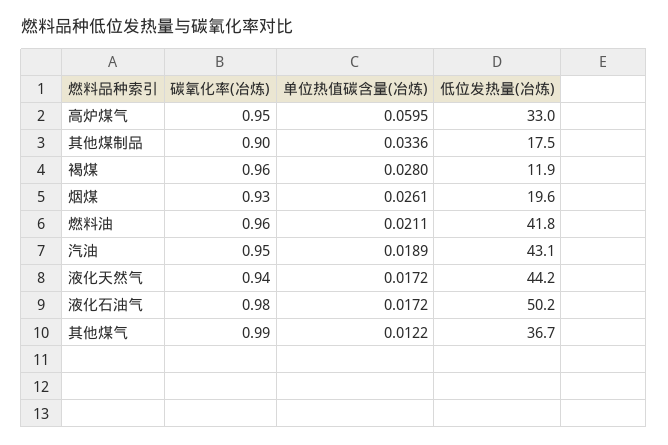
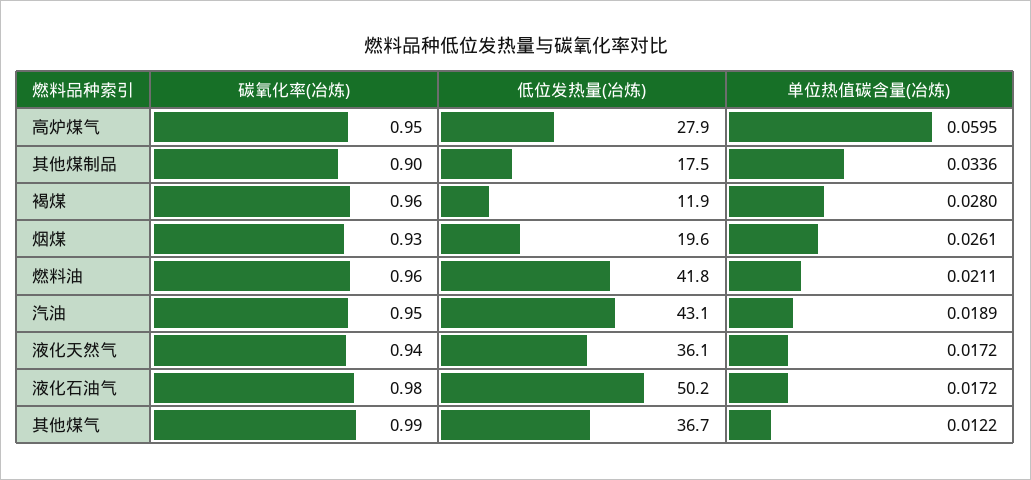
  {
    "碳氧化率(冶炼)": {
      "高炉煤气": 0.95,
      "其他煤制品": 0.9,
      "褐煤": 0.96,
      "烟煤": 0.93,
      "燃料油": 0.96,
      "汽油": 0.95,
      "液化天然气": 0.94,
      "液化石油气": 0.98,
      "其他煤气": 0.99
    },
    "单位热值碳含量(冶炼)": {
      "高炉煤气": 0.0595,
      "其他煤制品": 0.0336,
      "褐煤": 0.028,
      "烟煤": 0.0261,
      "燃料油": 0.0211,
      "汽油": 0.0189,
      "液化天然气": 0.0172,
      "液化石油气": 0.0172,
      "其他煤气": 0.0122
    },
    "低位发热量(冶炼)": {
-     "高炉煤气": 33,
+     "高炉煤气": 27.9,
      "其他煤制品": 17.5,
      "褐煤": 11.9,
      "烟煤": 19.6,
      "燃料油": 41.8,
      "汽油": 43.1,
-     "液化天然气": 44.2,
+     "液化天然气": 36.1,
      "液化石油气": 50.2,
      "其他煤气": 36.7
    }
  }

